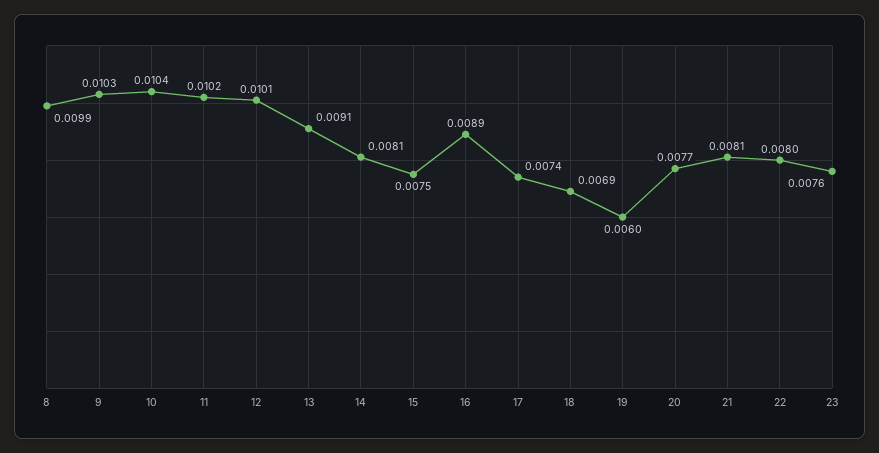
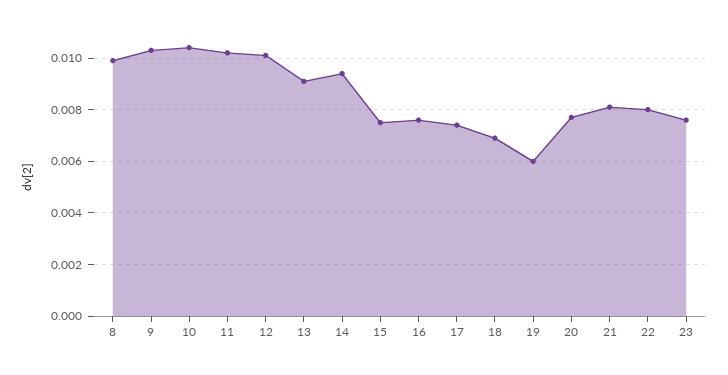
  {
    "8": 0.0099,
    "9": 0.0103,
    "10": 0.0104,
    "11": 0.0102,
    "12": 0.0101,
    "13": 0.0091,
-   "14": 0.0081,
+   "14": 0.0095,
    "15": 0.0075,
-   "16": 0.0089,
+   "16": 0.0075,
    "17": 0.0074,
    "18": 0.0069,
    "19": 0.006,
    "20": 0.0077,
    "21": 0.0081,
    "22": 0.008,
    "23": 0.0076
  }

